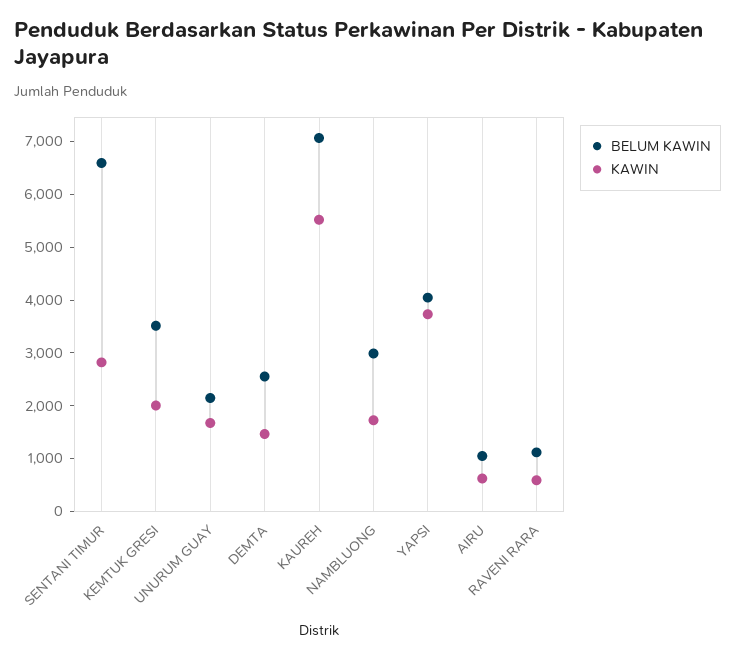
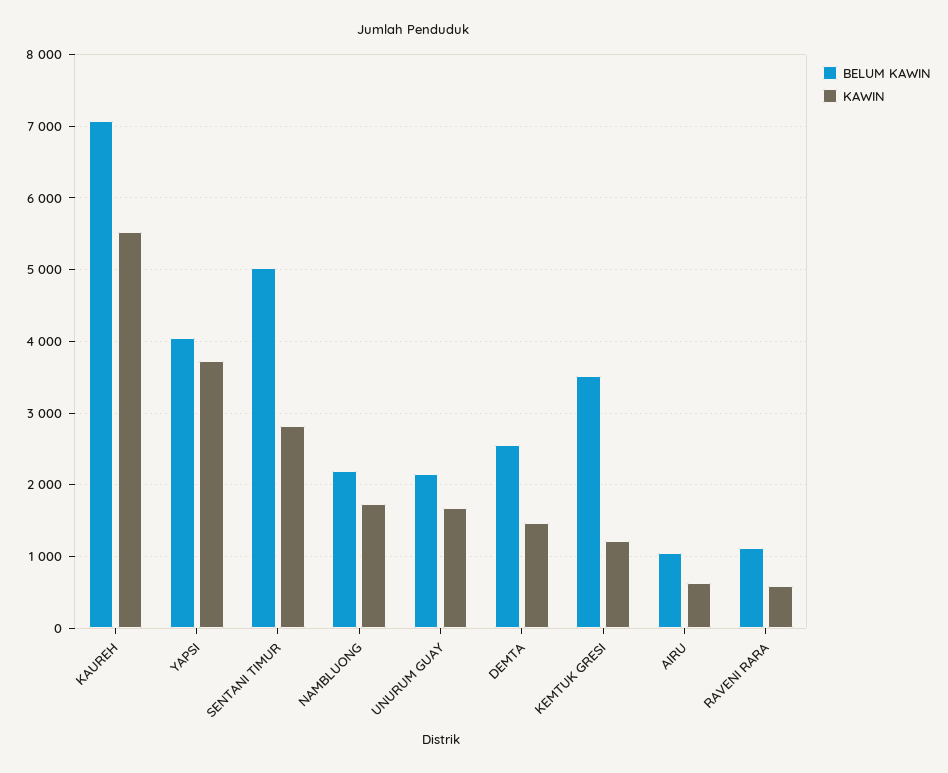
  {
    "BELUM KAWIN": {
-     "SENTANI TIMUR": 6600,
+     "SENTANI TIMUR": 5000,
      "KEMTUK GRESI": 3500,
      "UNURUM GUAY": 2100,
      "DEMTA": 2600,
      "KAUREH": 7100,
-     "NAMBLUONG": 3000,
+     "NAMBLUONG": 2200,
      "YAPSI": 4000,
      "AIRU": 1000,
      "RAVENI RARA": 1100
    },
    "KAWIN": {
      "SENTANI TIMUR": 2800,
-     "KEMTUK GRESI": 2000,
+     "KEMTUK GRESI": 1200,
      "UNURUM GUAY": 1700,
      "DEMTA": 1500,
      "KAUREH": 5500,
      "NAMBLUONG": 1700,
      "YAPSI": 3700,
      "AIRU": 600,
      "RAVENI RARA": 600
    }
  }

